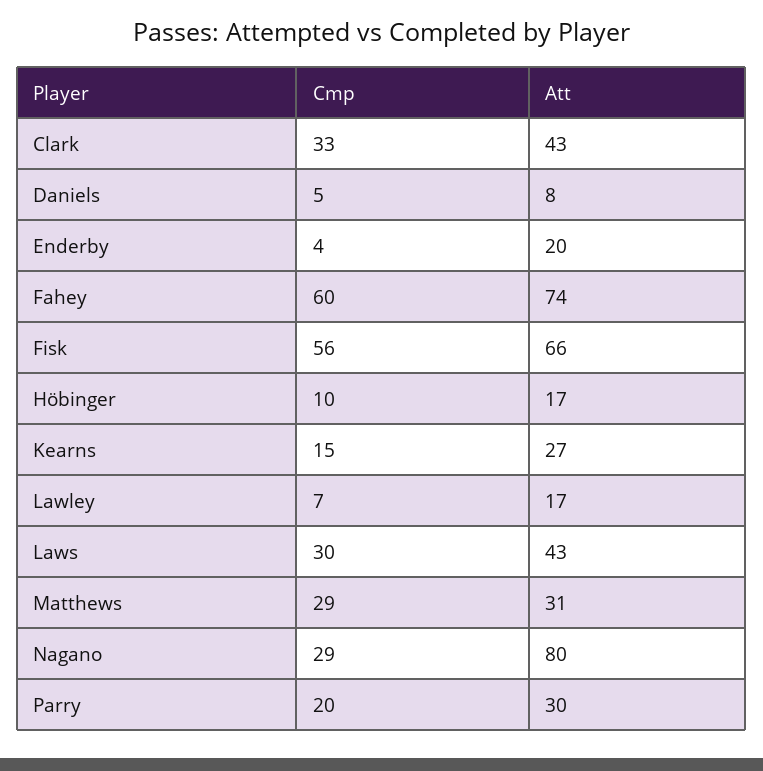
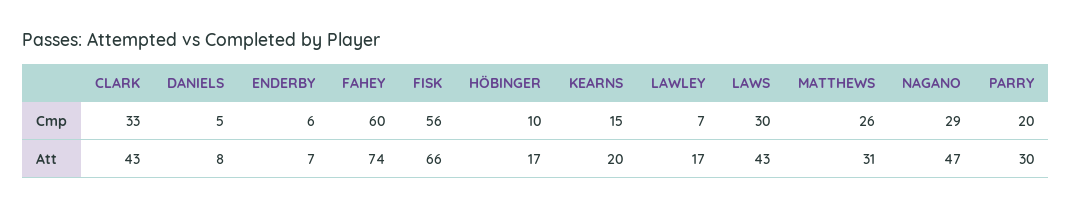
  {
    "Cmp": {
      "Clark": 33,
      "Daniels": 5,
-     "Enderby": 4,
+     "Enderby": 6,
      "Fahey": 60,
      "Fisk": 56,
      "Höbinger": 10,
      "Kearns": 15,
      "Lawley": 7,
      "Laws": 30,
-     "Matthews": 29,
+     "Matthews": 26,
      "Nagano": 29,
      "Parry": 20
    },
    "Att": {
      "Clark": 43,
      "Daniels": 8,
-     "Enderby": 20,
+     "Enderby": 7,
      "Fahey": 74,
      "Fisk": 66,
      "Höbinger": 17,
-     "Kearns": 27,
+     "Kearns": 20,
      "Lawley": 17,
      "Laws": 43,
      "Matthews": 31,
-     "Nagano": 80,
+     "Nagano": 47,
      "Parry": 30
    }
  }

